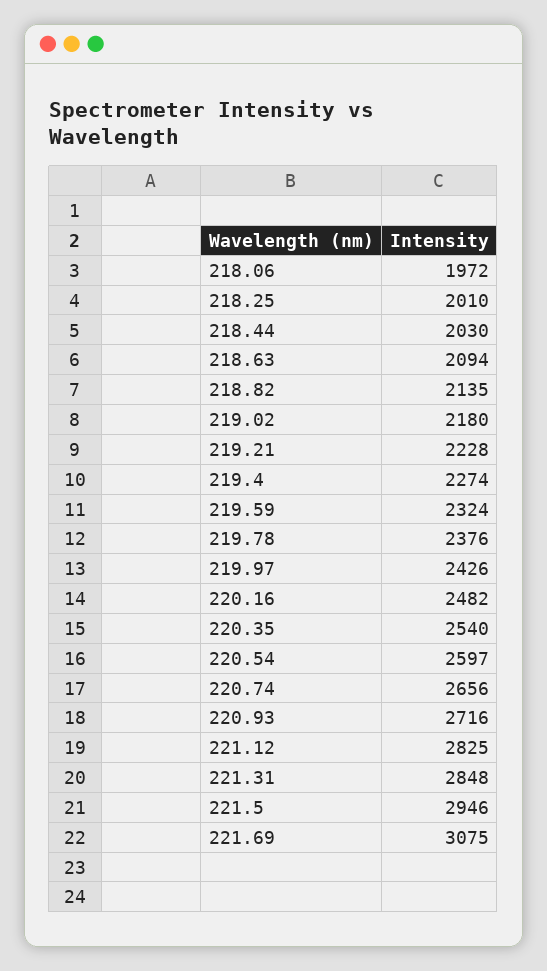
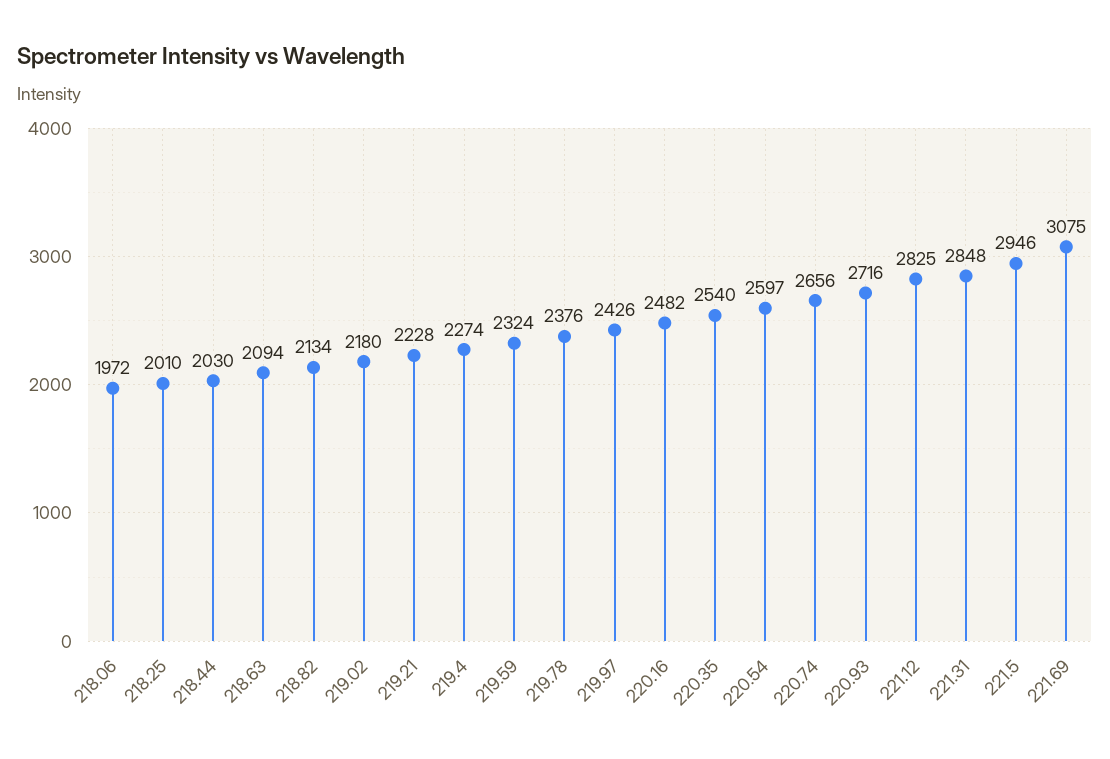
  {
    "218.06": 1972,
    "218.25": 2010,
    "218.44": 2030,
    "218.63": 2094,
-   "218.82": 2135,
+   "218.82": 2134,
    "219.02": 2180,
    "219.21": 2228,
    "219.4": 2274,
    "219.59": 2324,
    "219.78": 2376,
    "219.97": 2426,
    "220.16": 2482,
    "220.35": 2540,
    "220.54": 2597,
    "220.74": 2656,
    "220.93": 2716,
    "221.12": 2825,
    "221.31": 2848,
    "221.5": 2946,
    "221.69": 3075
  }

